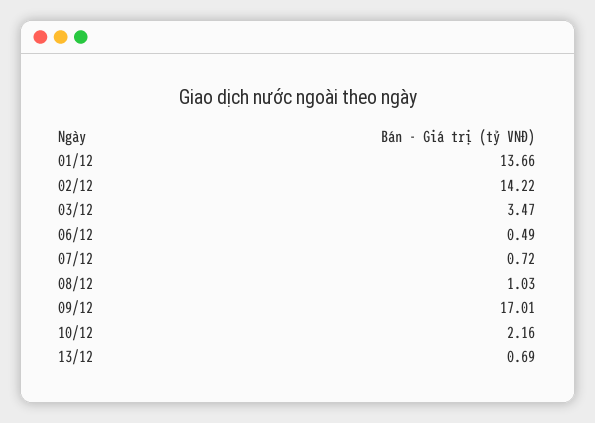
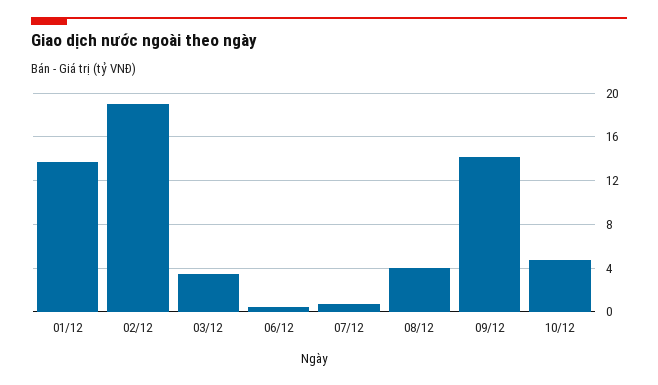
  {
    "01/12": 13.66,
-   "02/12": 14.22,
+   "02/12": 19,
    "03/12": 3.47,
    "06/12": 0.49,
    "07/12": 0.72,
-   "08/12": 1.03,
+   "08/12": 4,
-   "09/12": 17.01,
+   "09/12": 14,
-   "10/12": 2.16,
+   "10/12": 5
-   "13/12": 0.69
  }

